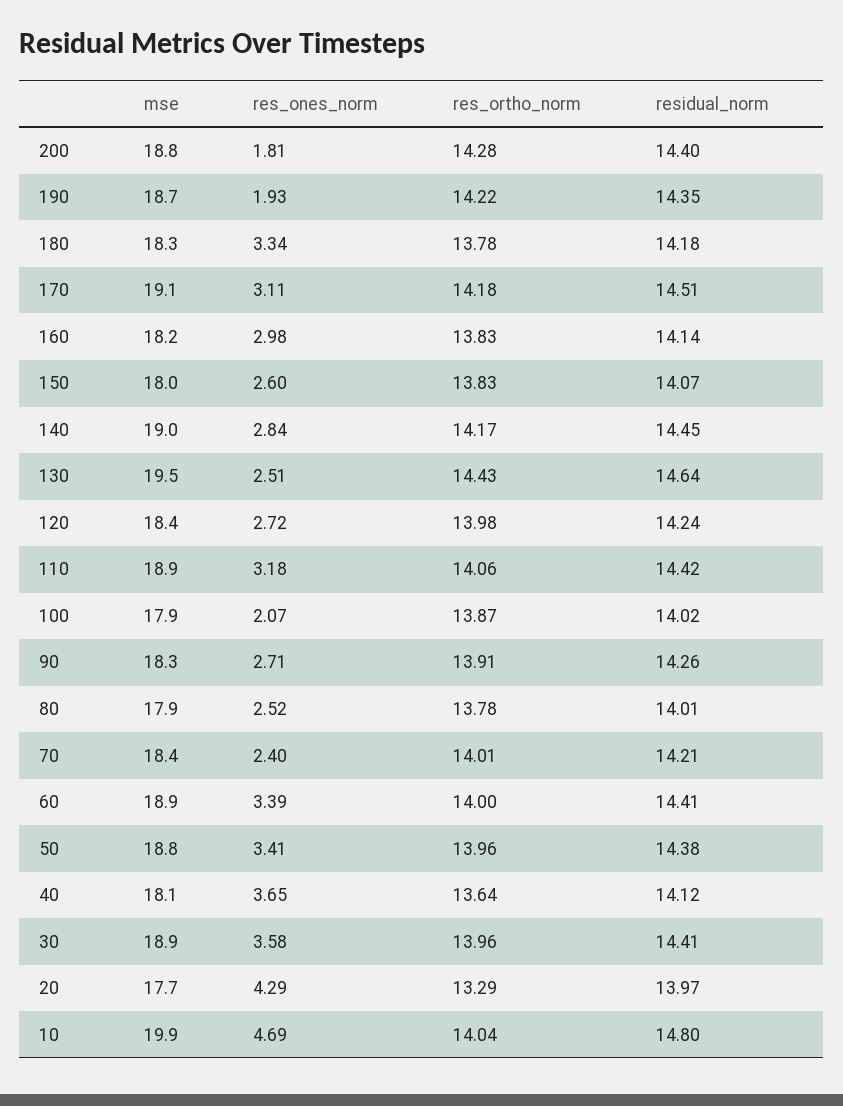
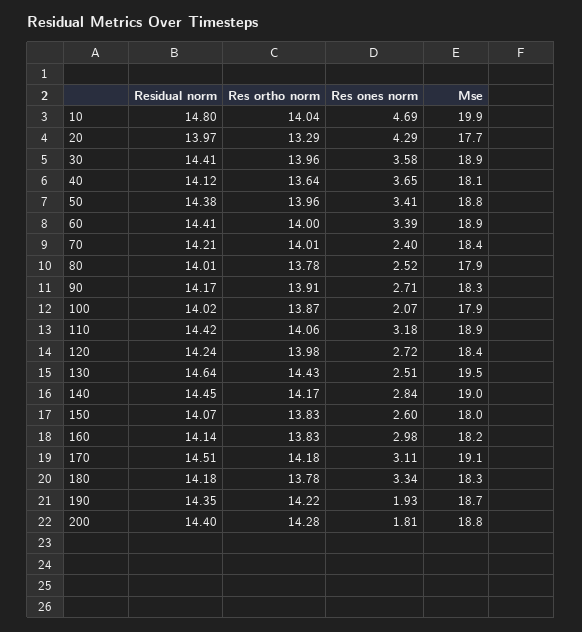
  {
    "mse": {
      "200": 18.8,
      "190": 18.7,
      "180": 18.3,
      "170": 19.1,
      "160": 18.2,
      "150": 18,
      "140": 19,
      "130": 19.5,
      "120": 18.4,
      "110": 18.9,
      "100": 17.9,
      "90": 18.3,
      "80": 17.9,
      "70": 18.4,
      "60": 18.9,
      "50": 18.8,
      "40": 18.1,
      "30": 18.9,
      "20": 17.7,
      "10": 19.9
    },
    "res_ones_norm": {
      "200": 1.81,
      "190": 1.93,
      "180": 3.34,
      "170": 3.11,
      "160": 2.98,
      "150": 2.6,
      "140": 2.84,
      "130": 2.51,
      "120": 2.72,
      "110": 3.18,
      "100": 2.07,
      "90": 2.71,
      "80": 2.52,
      "70": 2.4,
      "60": 3.39,
      "50": 3.41,
      "40": 3.65,
      "30": 3.58,
      "20": 4.29,
      "10": 4.69
    },
    "res_ortho_norm": {
      "200": 14.28,
      "190": 14.22,
      "180": 13.78,
      "170": 14.18,
      "160": 13.83,
      "150": 13.83,
      "140": 14.17,
      "130": 14.43,
      "120": 13.98,
      "110": 14.06,
      "100": 13.87,
      "90": 13.91,
      "80": 13.78,
      "70": 14.01,
      "60": 14,
      "50": 13.96,
      "40": 13.64,
      "30": 13.96,
      "20": 13.29,
      "10": 14.04
    },
    "residual_norm": {
      "200": 14.4,
      "190": 14.35,
      "180": 14.18,
      "170": 14.51,
      "160": 14.14,
      "150": 14.07,
      "140": 14.45,
      "130": 14.64,
      "120": 14.24,
      "110": 14.42,
      "100": 14.02,
-     "90": 14.26,
+     "90": 14.17,
      "80": 14.01,
      "70": 14.21,
      "60": 14.41,
      "50": 14.38,
      "40": 14.12,
      "30": 14.41,
      "20": 13.97,
      "10": 14.8
    }
  }

